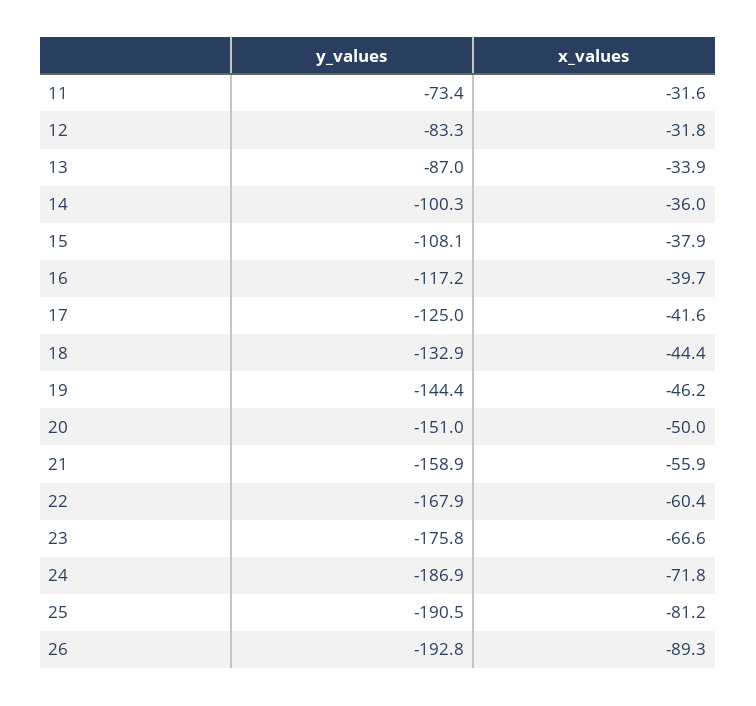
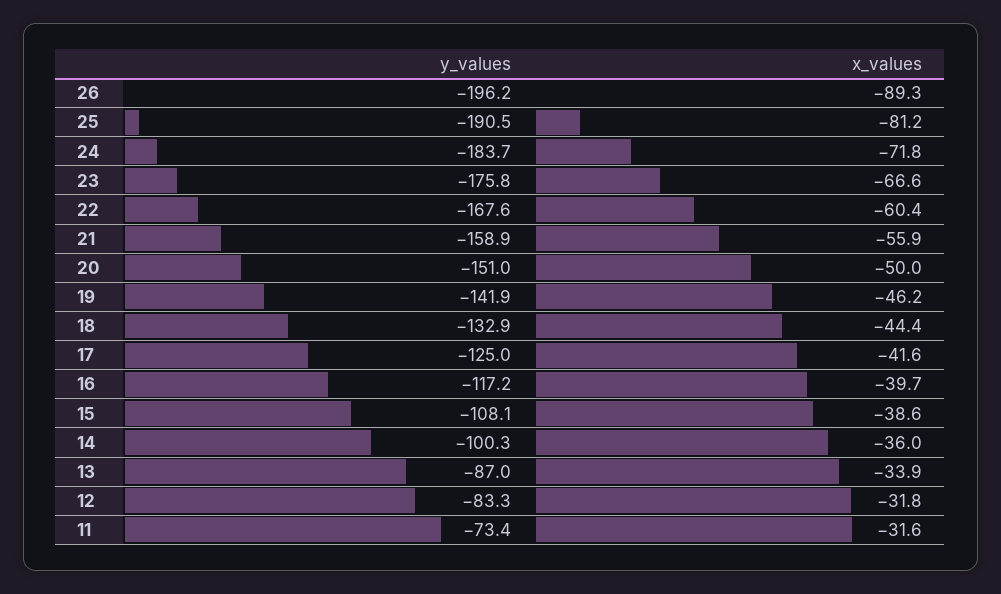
  {
    "y_values": {
      "11": -73.4,
      "12": -83.3,
      "13": -87,
      "14": -100.3,
      "15": -108.1,
      "16": -117.2,
      "17": -125,
      "18": -132.9,
-     "19": -144.4,
+     "19": -141.9,
      "20": -151,
      "21": -158.9,
-     "22": -167.9,
+     "22": -167.6,
      "23": -175.8,
-     "24": -186.9,
+     "24": -183.7,
      "25": -190.5,
-     "26": -192.8
+     "26": -196.2
    },
    "x_values": {
      "11": -31.6,
      "12": -31.8,
      "13": -33.9,
      "14": -36,
-     "15": -37.9,
+     "15": -38.6,
      "16": -39.7,
      "17": -41.6,
      "18": -44.4,
      "19": -46.2,
      "20": -50,
      "21": -55.9,
      "22": -60.4,
      "23": -66.6,
      "24": -71.8,
      "25": -81.2,
      "26": -89.3
    }
  }

